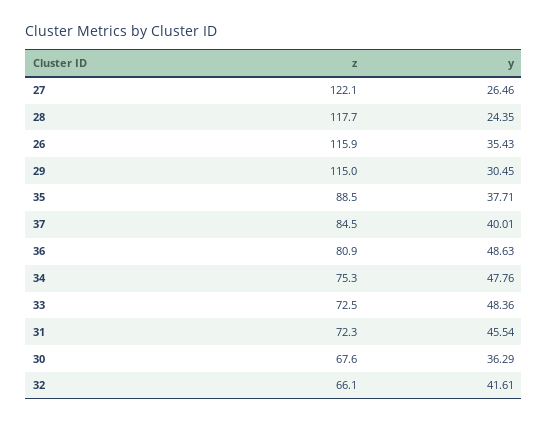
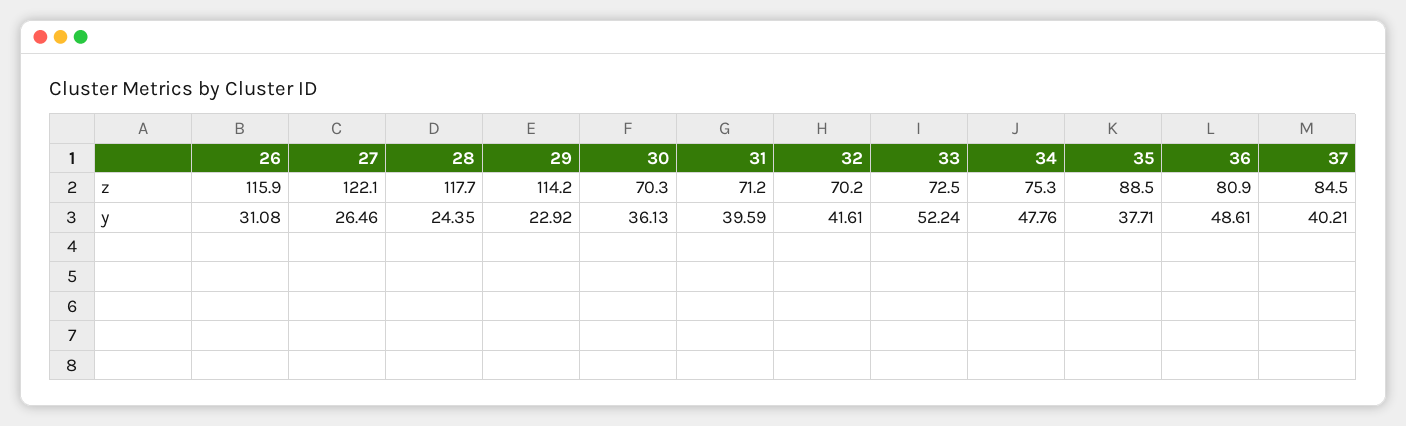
  {
    "z": {
      "27": 122.1,
      "28": 117.7,
      "26": 115.9,
-     "29": 115,
+     "29": 114.2,
      "35": 88.5,
      "37": 84.5,
      "36": 80.9,
      "34": 75.3,
      "33": 72.5,
-     "31": 72.3,
+     "31": 71.2,
-     "30": 67.6,
+     "30": 70.3,
-     "32": 66.1
+     "32": 70.2
    },
    "y": {
      "27": 26.46,
      "28": 24.35,
-     "26": 35.43,
+     "26": 31.08,
-     "29": 30.45,
+     "29": 22.92,
      "35": 37.71,
-     "37": 40.01,
+     "37": 40.21,
-     "36": 48.63,
+     "36": 48.61,
      "34": 47.76,
-     "33": 48.36,
+     "33": 52.24,
-     "31": 45.54,
+     "31": 39.59,
-     "30": 36.29,
+     "30": 36.13,
      "32": 41.61
    }
  }

